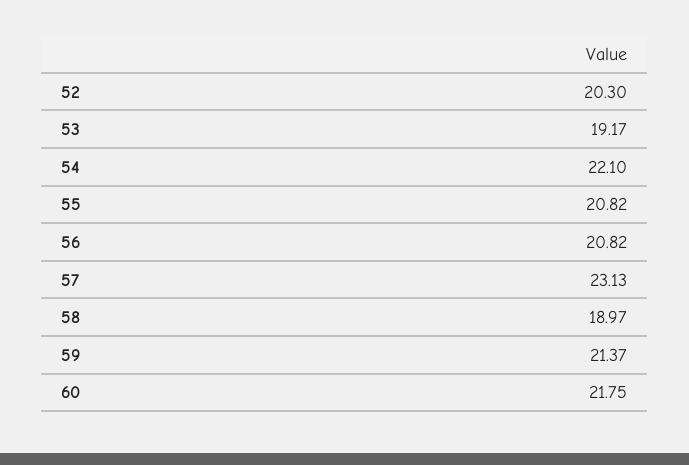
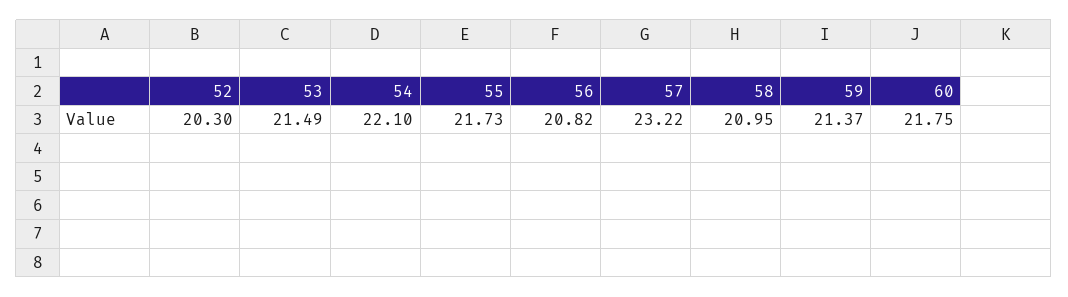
  {
    "52": 20.3,
-   "53": 19.17,
+   "53": 21.49,
    "54": 22.1,
-   "55": 20.82,
+   "55": 21.73,
    "56": 20.82,
-   "57": 23.13,
+   "57": 23.22,
-   "58": 18.97,
+   "58": 20.95,
    "59": 21.37,
    "60": 21.75
  }

